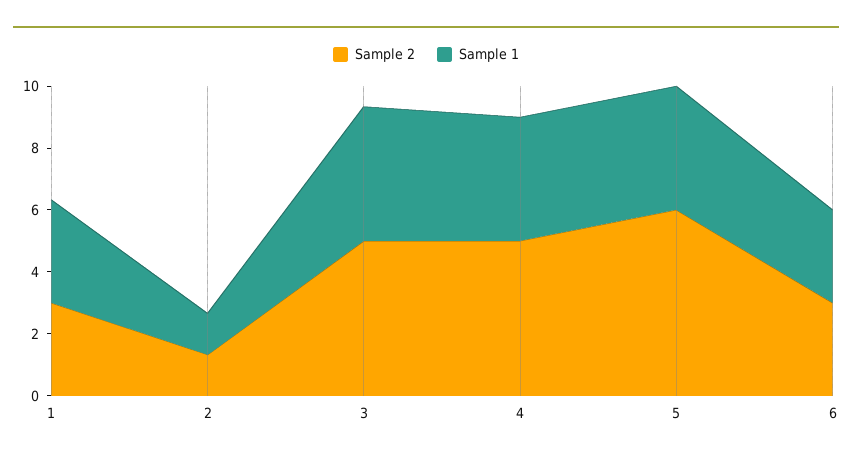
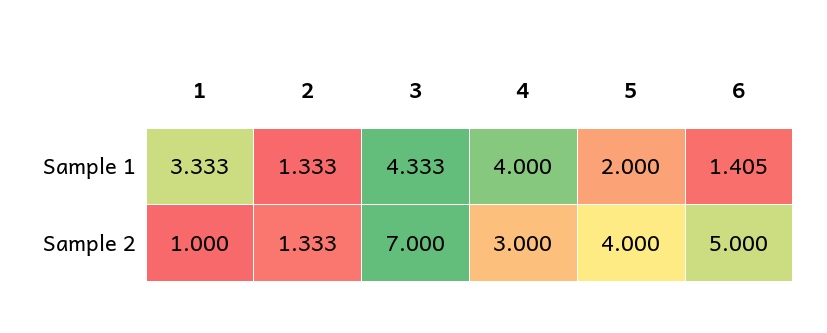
  {
    "Sample 2": {
-     "1": 3,
+     "1": 1,
      "2": 1.333,
-     "3": 5,
+     "3": 7,
-     "4": 5,
+     "4": 3,
-     "5": 6,
+     "5": 4,
-     "6": 3
+     "6": 5
    },
    "Sample 1": {
      "1": 3.333,
      "2": 1.333,
      "3": 4.333,
      "4": 4,
-     "5": 4,
+     "5": 2,
-     "6": 3
+     "6": 1.405
    }
  }

